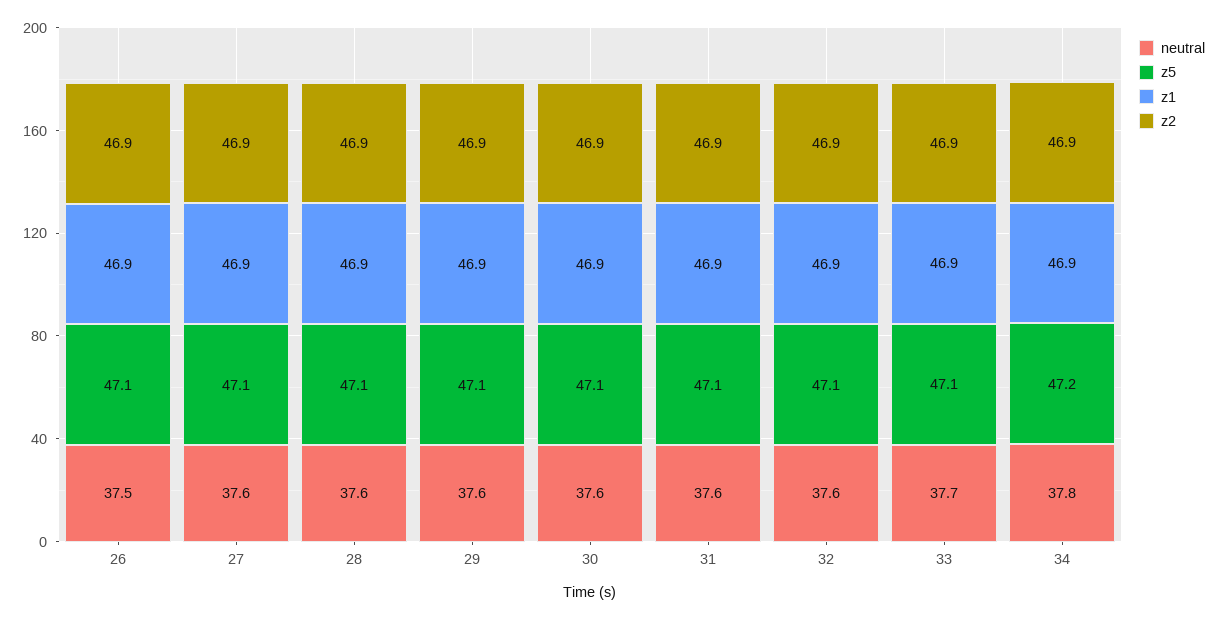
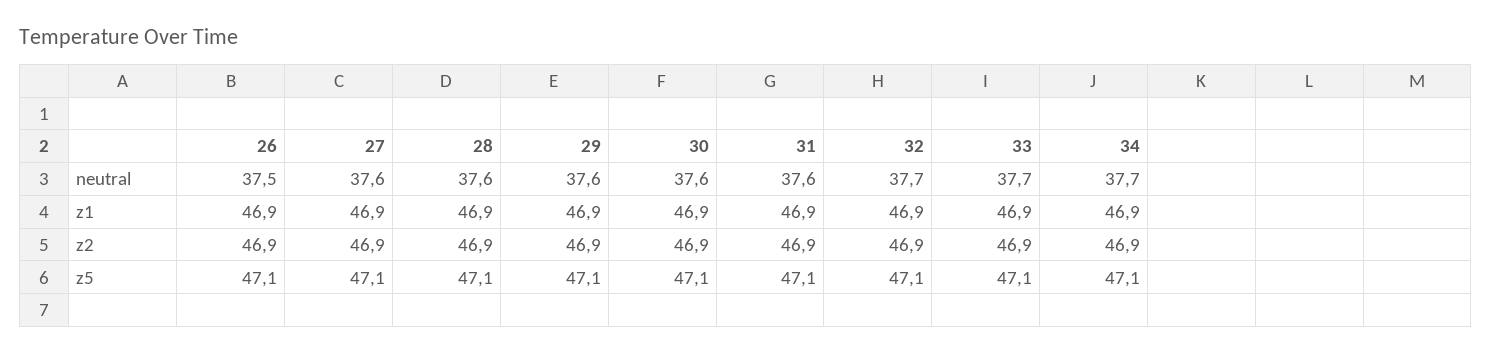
  {
    "neutral": {
      "26": 37.5,
      "27": 37.6,
      "28": 37.6,
      "29": 37.6,
      "30": 37.6,
      "31": 37.6,
-     "32": 37.6,
+     "32": 37.7,
      "33": 37.7,
-     "34": 37.8
+     "34": 37.7
    },
    "z5": {
      "26": 47.1,
      "27": 47.1,
      "28": 47.1,
      "29": 47.1,
      "30": 47.1,
      "31": 47.1,
      "32": 47.1,
      "33": 47.1,
-     "34": 47.2
+     "34": 47.1
    },
    "z1": {
      "26": 46.9,
      "27": 46.9,
      "28": 46.9,
      "29": 46.9,
      "30": 46.9,
      "31": 46.9,
      "32": 46.9,
      "33": 46.9,
      "34": 46.9
    },
    "z2": {
      "26": 46.9,
      "27": 46.9,
      "28": 46.9,
      "29": 46.9,
      "30": 46.9,
      "31": 46.9,
      "32": 46.9,
      "33": 46.9,
      "34": 46.9
    }
  }

